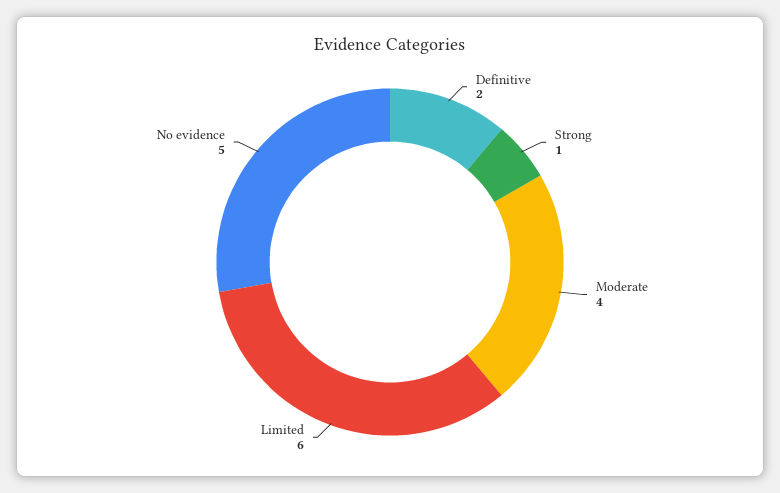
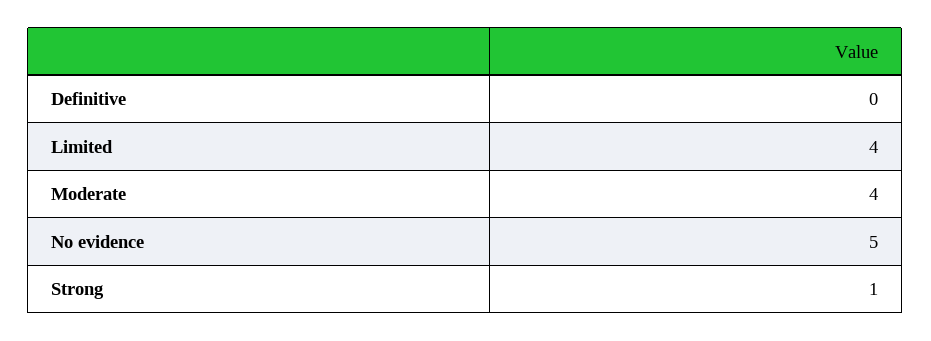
  {
-   "Definitive": 2,
+   "Definitive": 0,
    "Strong": 1,
    "Moderate": 4,
-   "Limited": 6,
+   "Limited": 4,
    "No evidence": 5
  }

